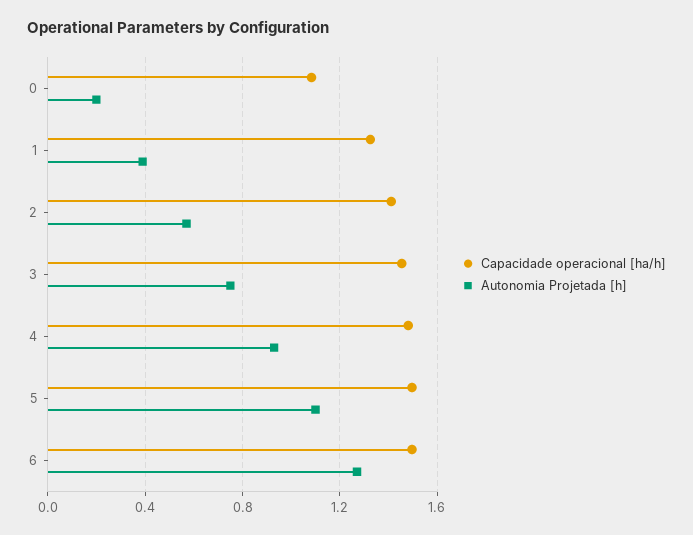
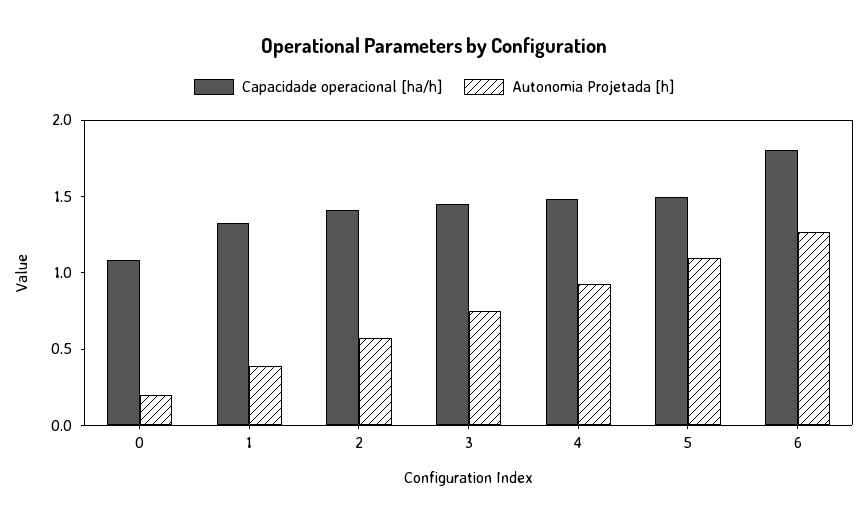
  {
    "Capacidade operacional [ha/h]": {
      "0": 1.1,
      "1": 1.35,
      "2": 1.4,
      "3": 1.45,
      "4": 1.5,
      "5": 1.5,
-     "6": 1.5
+     "6": 1.8
    },
    "Autonomia Projetada [h]": {
      "0": 0.2,
      "1": 0.4,
      "2": 0.55,
      "3": 0.75,
      "4": 0.95,
      "5": 1.1,
      "6": 1.25
    }
  }

